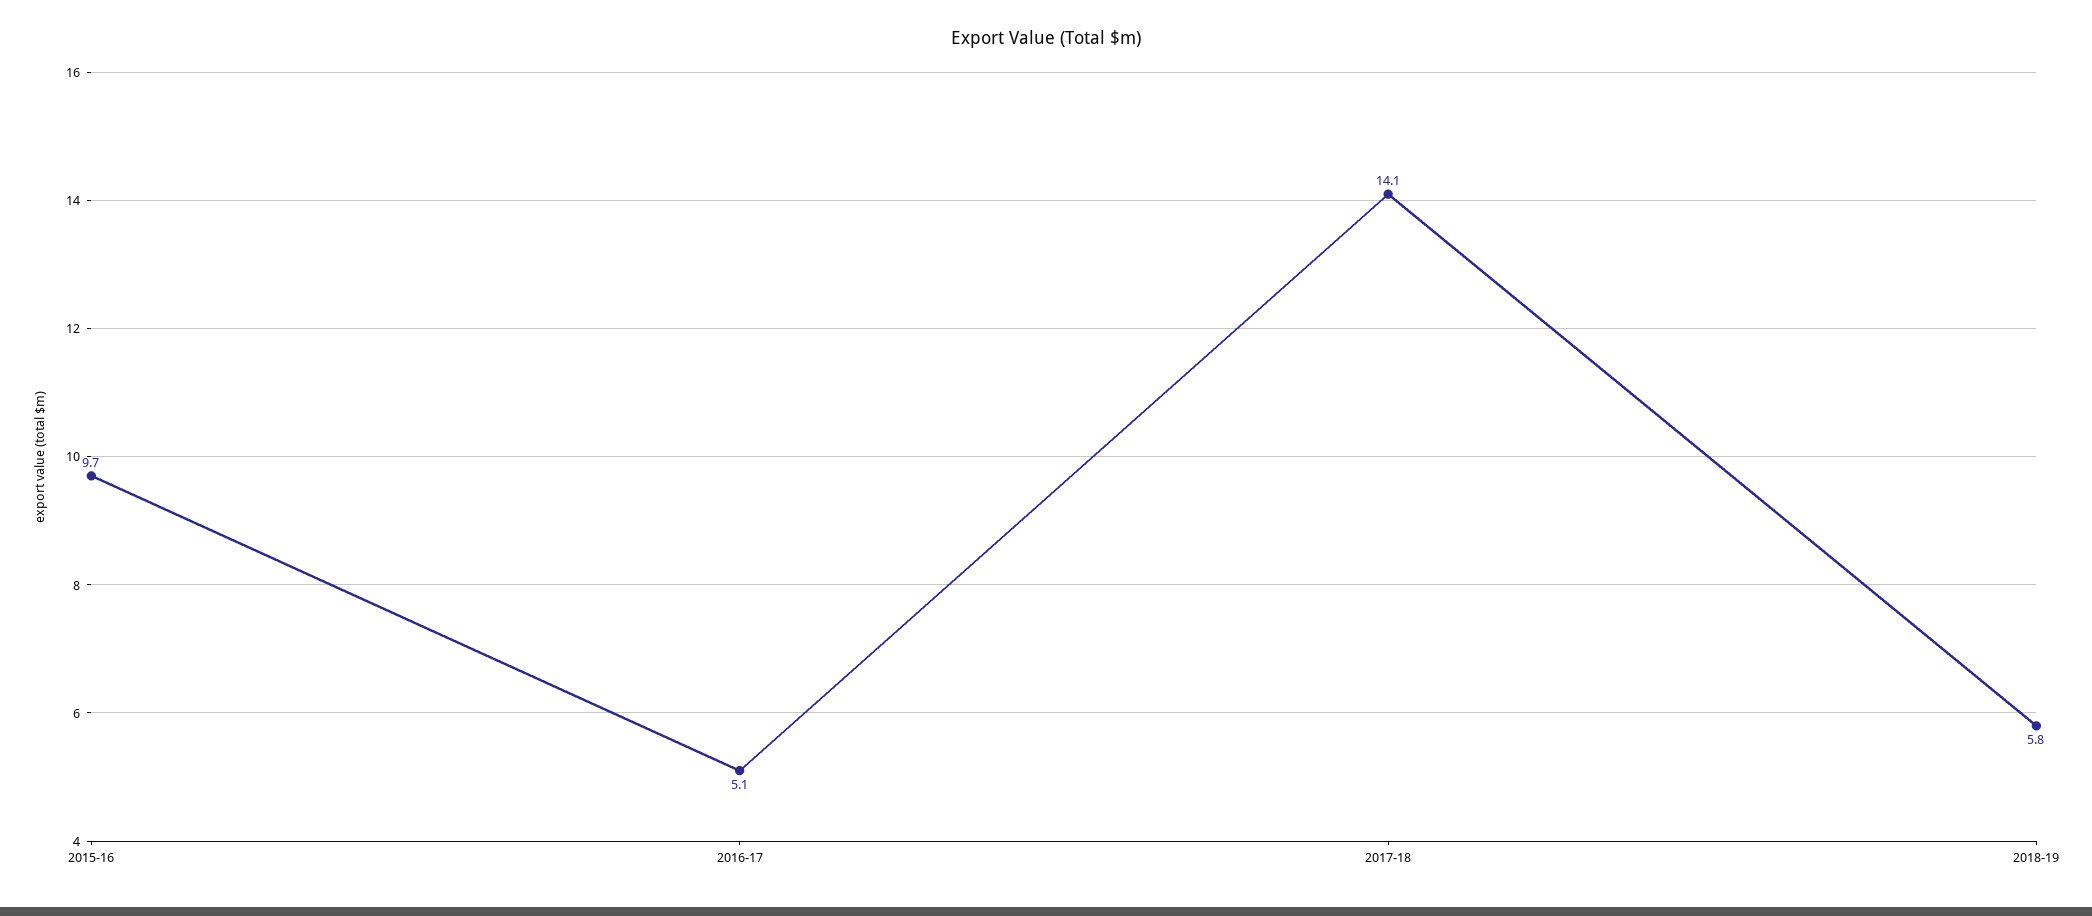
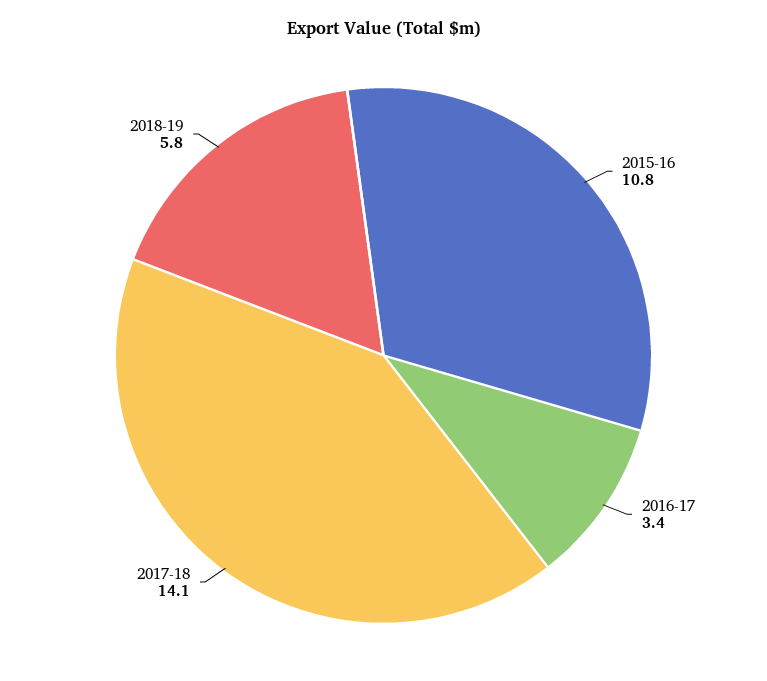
  {
-   "2015-16": 9.7,
+   "2015-16": 10.8,
-   "2016-17": 5.1,
+   "2016-17": 3.4,
    "2017-18": 14.1,
    "2018-19": 5.8
  }

